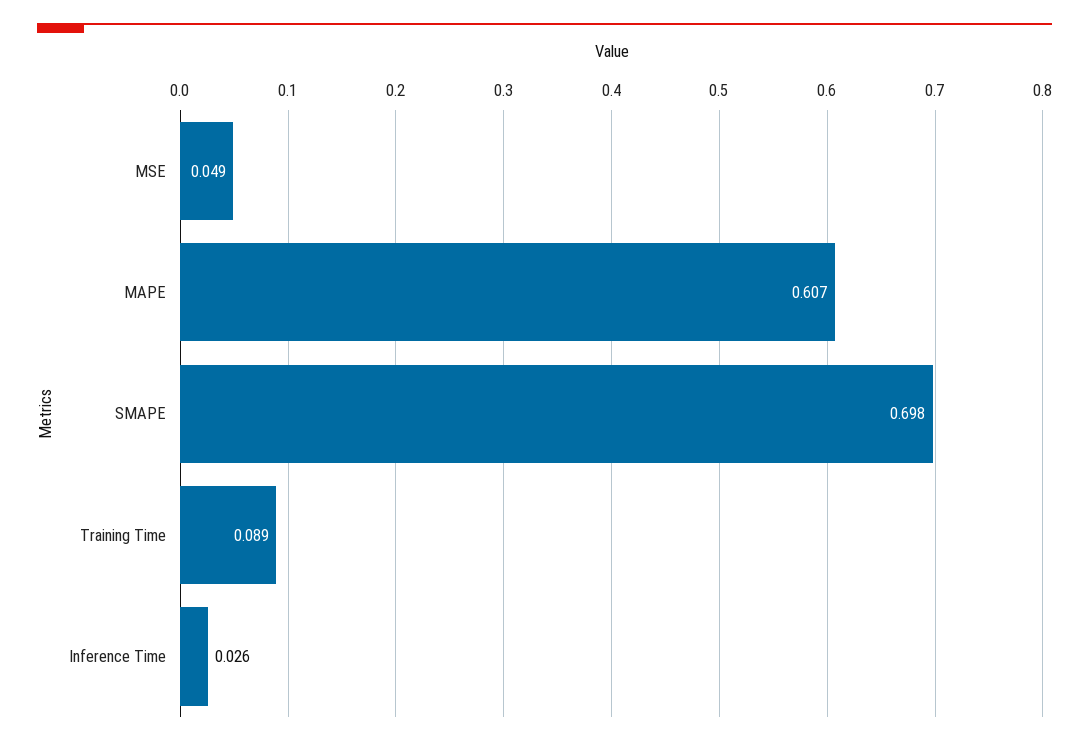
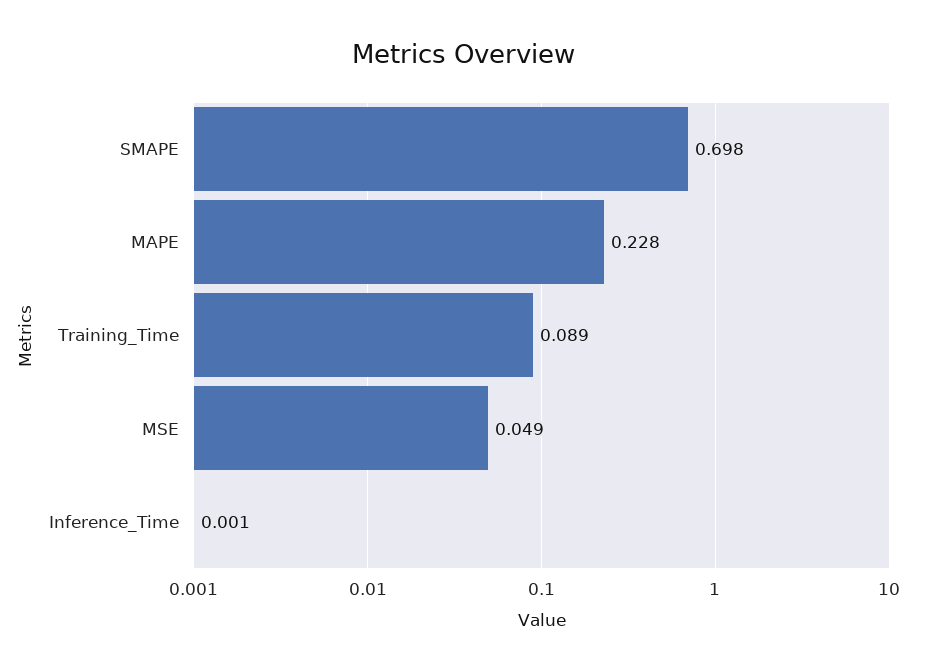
  {
    "MSE": 0.049,
-   "MAPE": 0.607,
+   "MAPE": 0.228,
    "SMAPE": 0.698,
    "Training Time": 0.089,
-   "Inference Time": 0.026
+   "Inference Time": 0.001
  }

